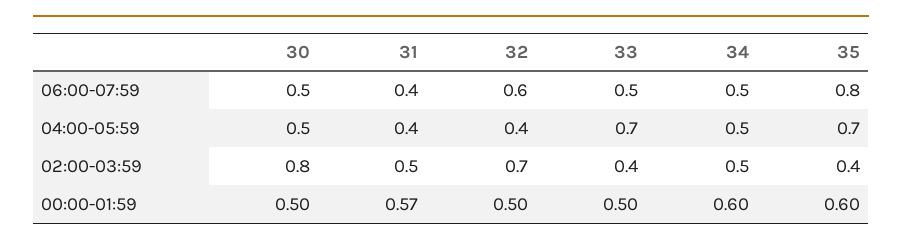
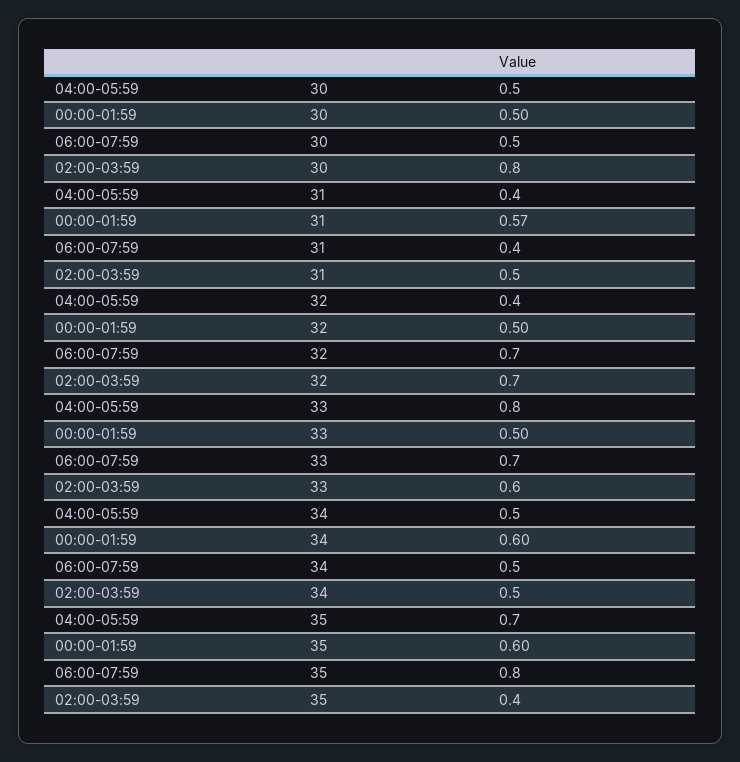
  {
    "30": {
      "06:00-07:59": 0.5,
      "04:00-05:59": 0.5,
      "02:00-03:59": 0.8,
      "00:00-01:59": 0.5
    },
    "31": {
      "06:00-07:59": 0.4,
      "04:00-05:59": 0.4,
      "02:00-03:59": 0.5,
      "00:00-01:59": 0.57
    },
    "32": {
-     "06:00-07:59": 0.6,
+     "06:00-07:59": 0.7,
      "04:00-05:59": 0.4,
      "02:00-03:59": 0.7,
      "00:00-01:59": 0.5
    },
    "33": {
-     "06:00-07:59": 0.5,
+     "06:00-07:59": 0.7,
-     "04:00-05:59": 0.7,
+     "04:00-05:59": 0.8,
-     "02:00-03:59": 0.4,
+     "02:00-03:59": 0.6,
      "00:00-01:59": 0.5
    },
    "34": {
      "06:00-07:59": 0.5,
      "04:00-05:59": 0.5,
      "02:00-03:59": 0.5,
      "00:00-01:59": 0.6
    },
    "35": {
      "06:00-07:59": 0.8,
      "04:00-05:59": 0.7,
      "02:00-03:59": 0.4,
      "00:00-01:59": 0.6
    }
  }

